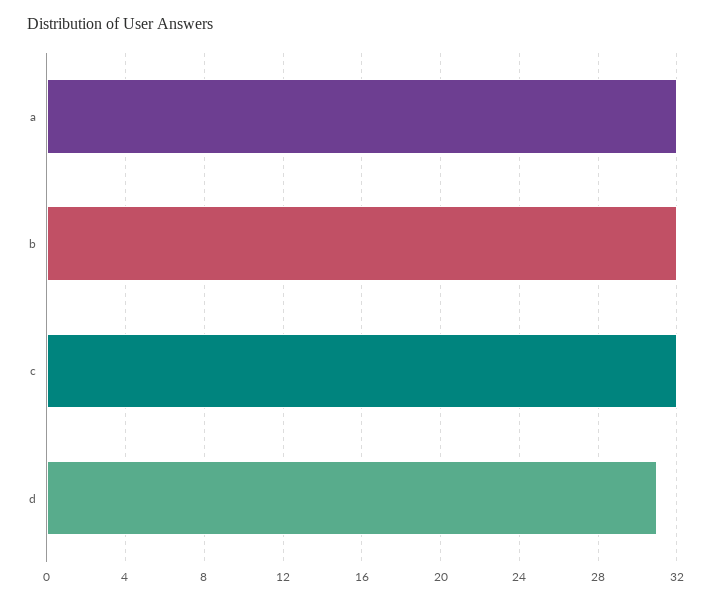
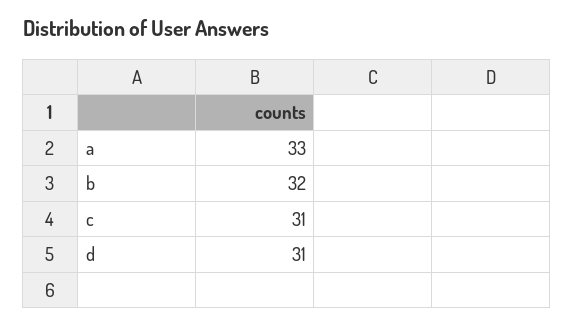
  {
-   "a": 32,
+   "a": 33,
    "b": 32,
-   "c": 32,
+   "c": 31,
    "d": 31
  }

